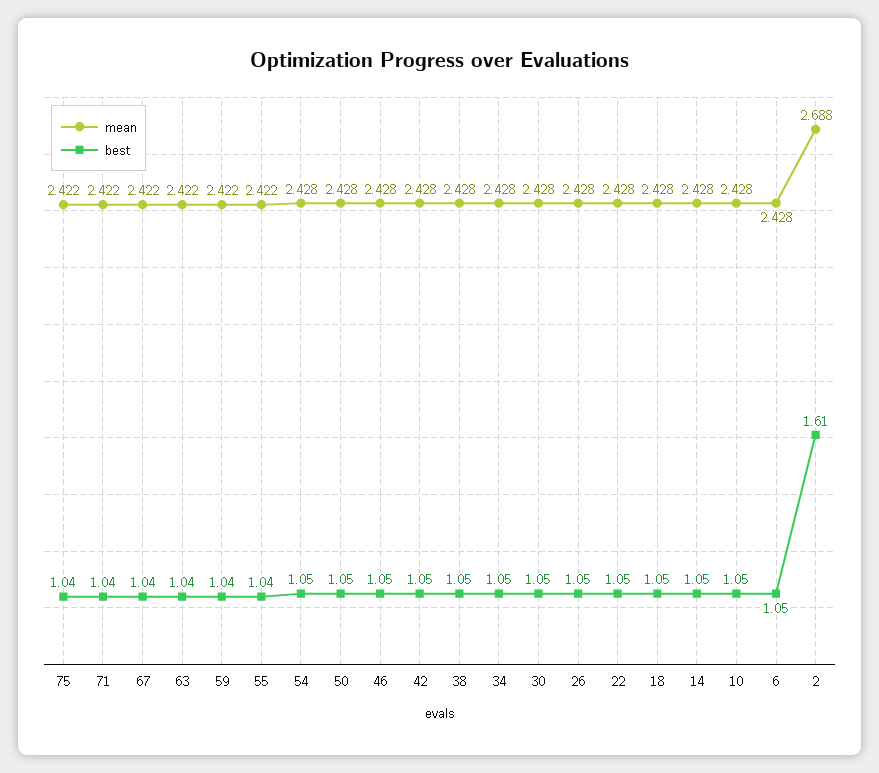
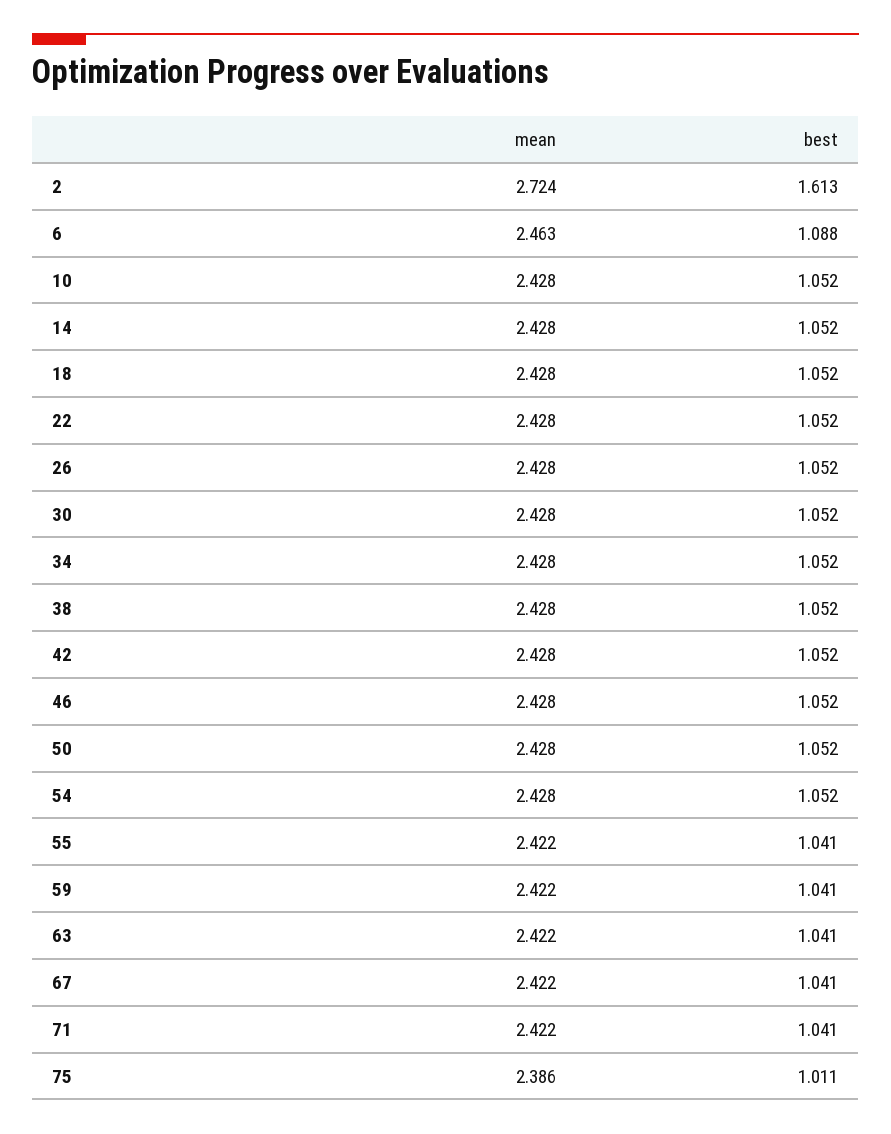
  {
    "mean": {
-     "75": 2.422,
+     "75": 2.386,
      "71": 2.422,
      "67": 2.422,
      "63": 2.422,
      "59": 2.422,
      "55": 2.422,
      "54": 2.428,
      "50": 2.428,
      "46": 2.428,
      "42": 2.428,
      "38": 2.428,
      "34": 2.428,
      "30": 2.428,
      "26": 2.428,
      "22": 2.428,
      "18": 2.428,
      "14": 2.428,
      "10": 2.428,
-     "6": 2.428,
+     "6": 2.463,
-     "2": 2.688
+     "2": 2.724
    },
    "best": {
-     "75": 1.04,
+     "75": 1.011,
      "71": 1.041,
      "67": 1.041,
      "63": 1.041,
      "59": 1.041,
      "55": 1.041,
      "54": 1.052,
      "50": 1.052,
      "46": 1.052,
      "42": 1.052,
      "38": 1.052,
      "34": 1.052,
      "30": 1.052,
      "26": 1.052,
      "22": 1.052,
      "18": 1.052,
      "14": 1.052,
      "10": 1.052,
-     "6": 1.05,
+     "6": 1.088,
      "2": 1.613
    }
  }

